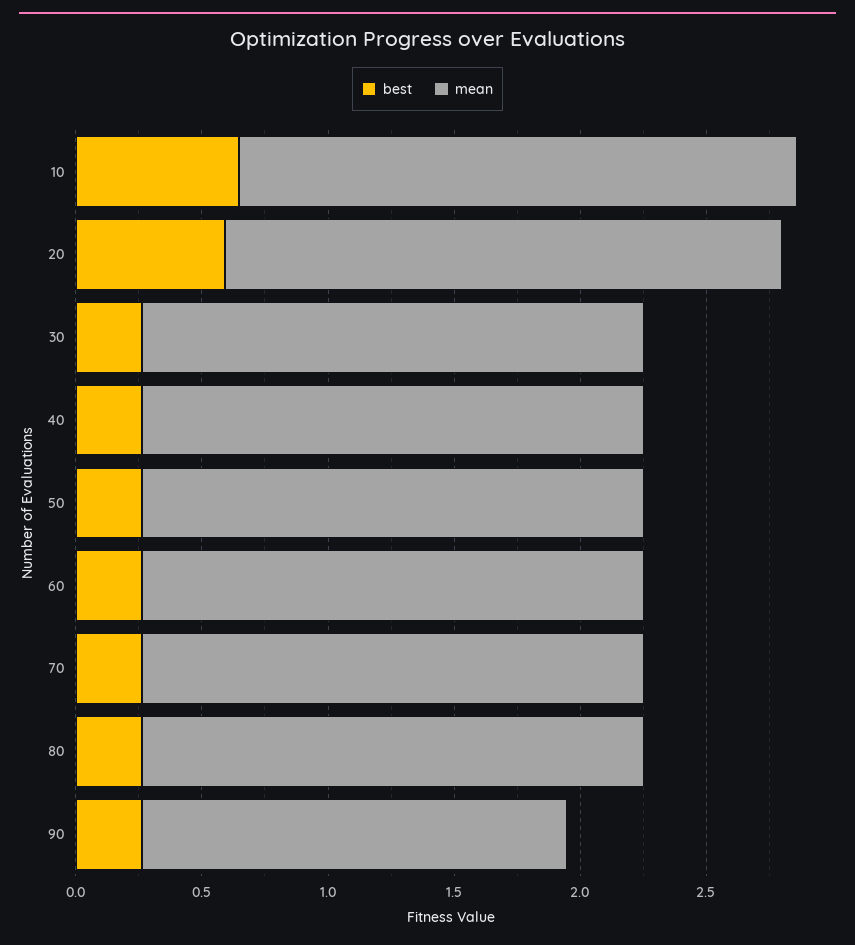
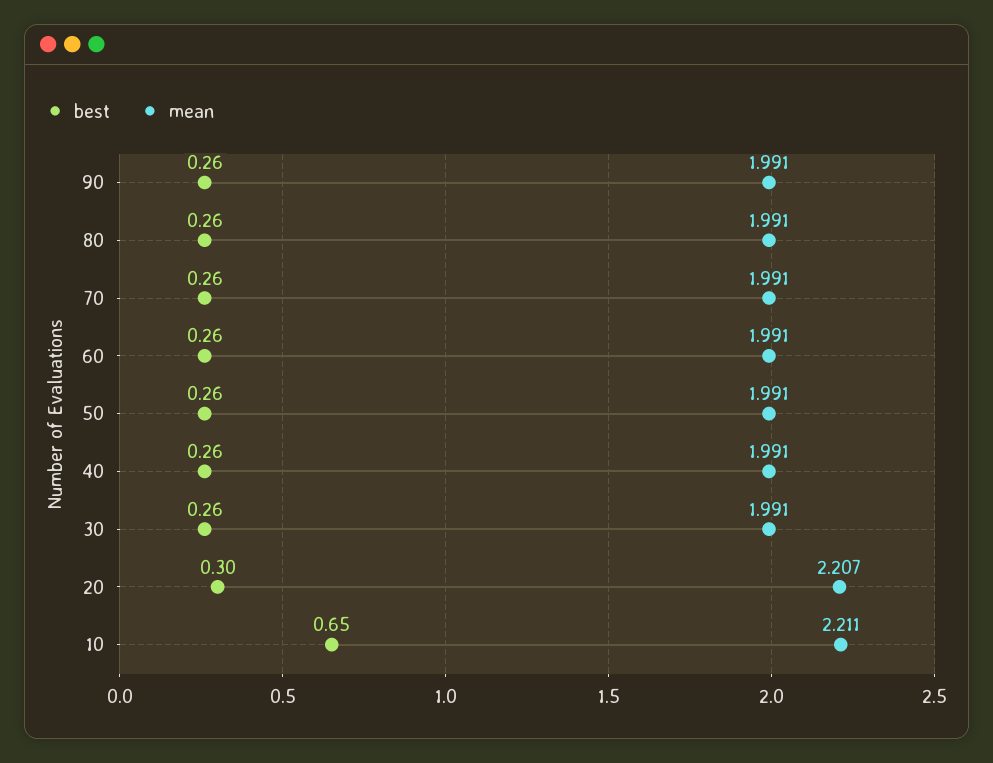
  {
    "best": {
      "10": 0.65,
-     "20": 0.6,
+     "20": 0.3,
      "30": 0.26,
      "40": 0.26,
      "50": 0.26,
      "60": 0.26,
      "70": 0.26,
      "80": 0.26,
      "90": 0.26
    },
    "mean": {
      "10": 2.211,
      "20": 2.207,
      "30": 1.991,
      "40": 1.991,
      "50": 1.991,
      "60": 1.991,
      "70": 1.991,
      "80": 1.991,
-     "90": 1.7
+     "90": 1.991
    }
  }

